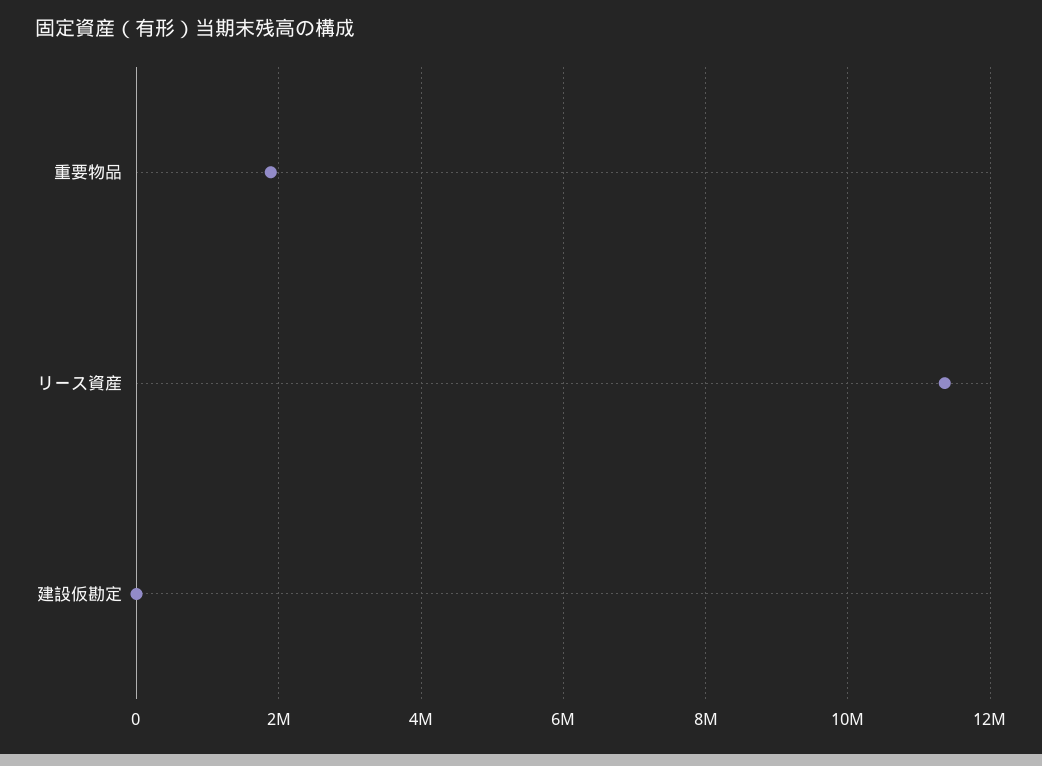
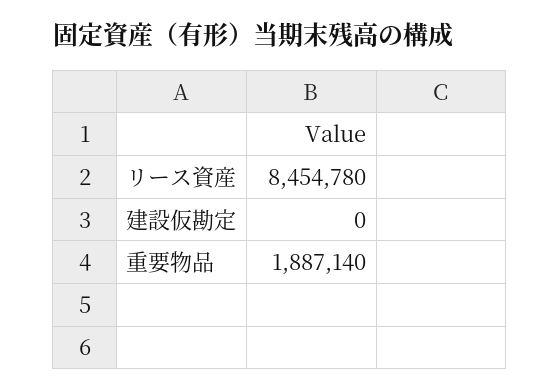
  {
    "重要物品": 1887140,
-   "リース資産": 11400000,
+   "リース資産": 8454780,
    "建設仮勘定": 0
  }

